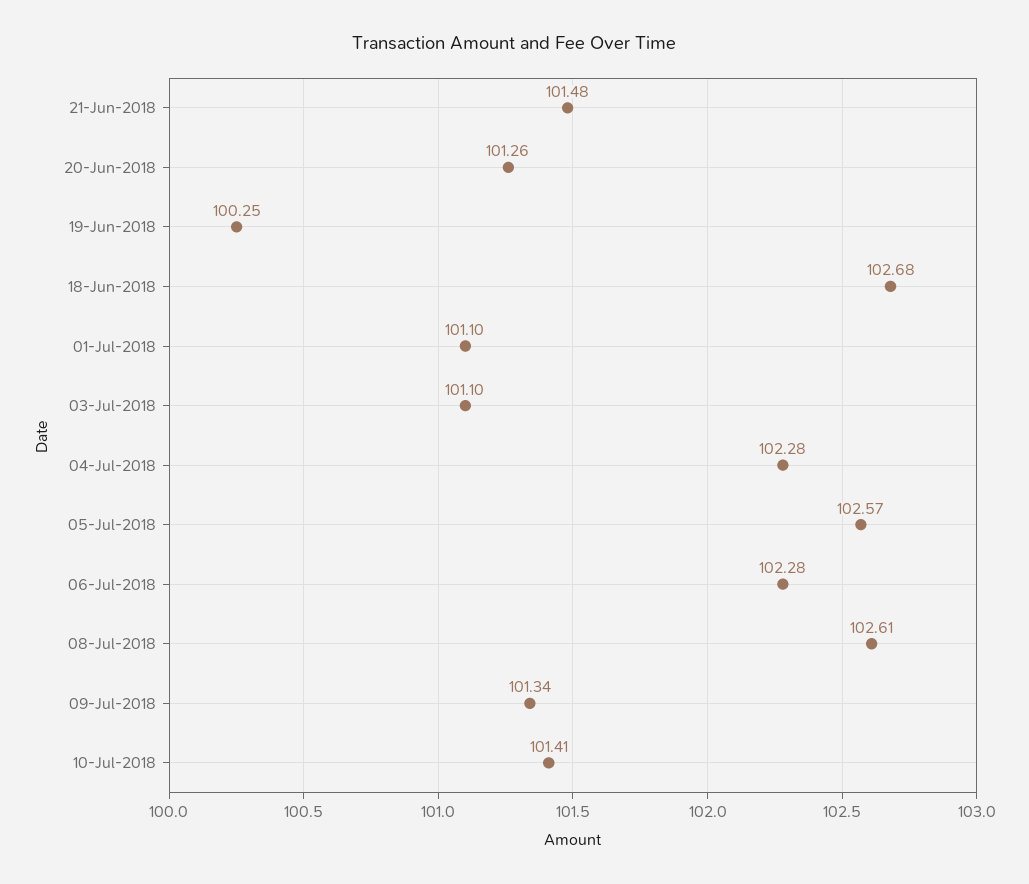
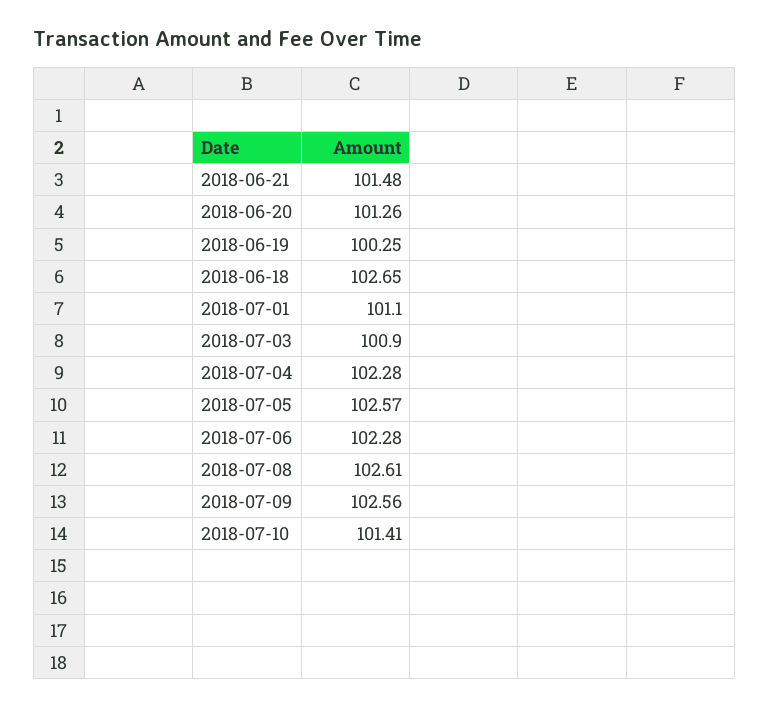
  {
    "21-Jun-2018": 101.48,
    "20-Jun-2018": 101.26,
    "19-Jun-2018": 100.25,
-   "18-Jun-2018": 102.68,
+   "18-Jun-2018": 102.65,
    "01-Jul-2018": 101.1,
-   "03-Jul-2018": 101.1,
+   "03-Jul-2018": 100.9,
    "04-Jul-2018": 102.28,
    "05-Jul-2018": 102.57,
    "06-Jul-2018": 102.28,
    "08-Jul-2018": 102.61,
-   "09-Jul-2018": 101.34,
+   "09-Jul-2018": 102.56,
    "10-Jul-2018": 101.41
  }

